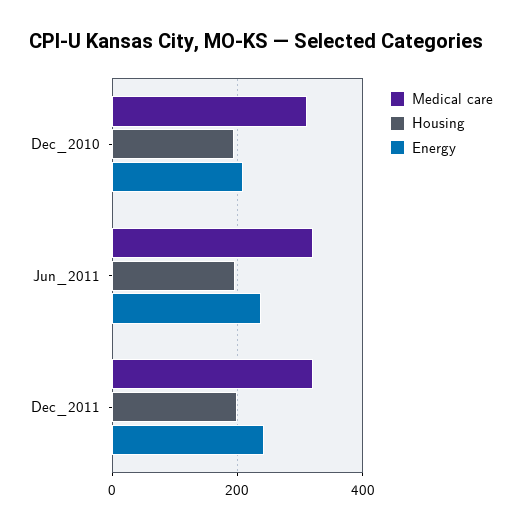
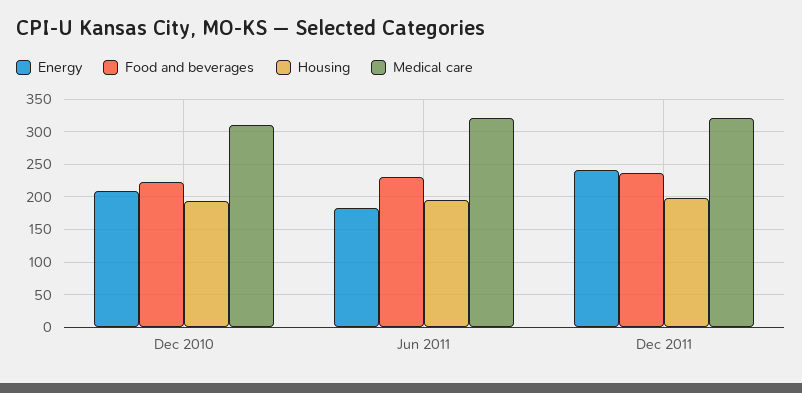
  {
    "Medical care": {
      "Dec_2010": 310,
      "Jun_2011": 320,
      "Dec_2011": 320
    },
    "Housing": {
      "Dec_2010": 190,
      "Jun_2011": 200,
      "Dec_2011": 200
    },
    "Energy": {
      "Dec_2010": 210,
-     "Jun_2011": 240,
+     "Jun_2011": 180,
      "Dec_2011": 240
-   }
+   },
+   "Food and beverages": {
+     "Dec_2010": 220,
+     "Jun_2011": 230,
+     "Dec_2011": 240
+   }
  }

